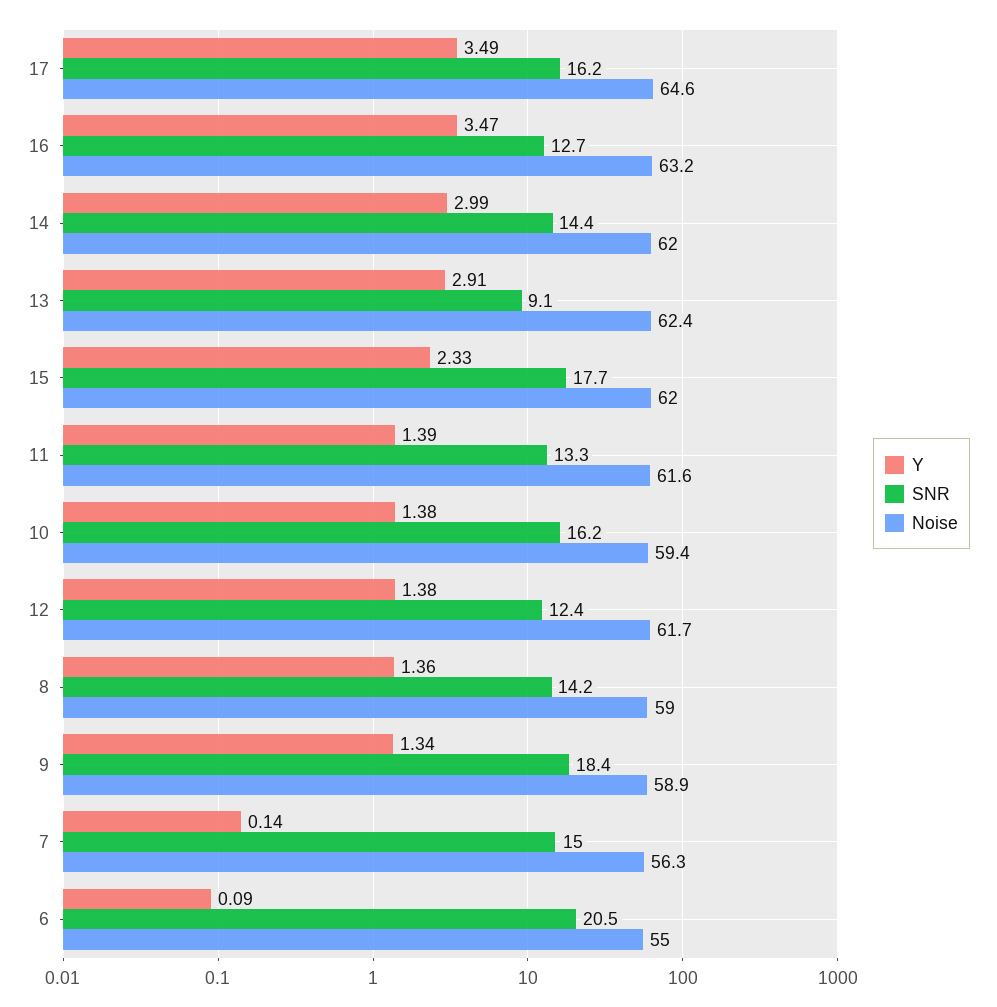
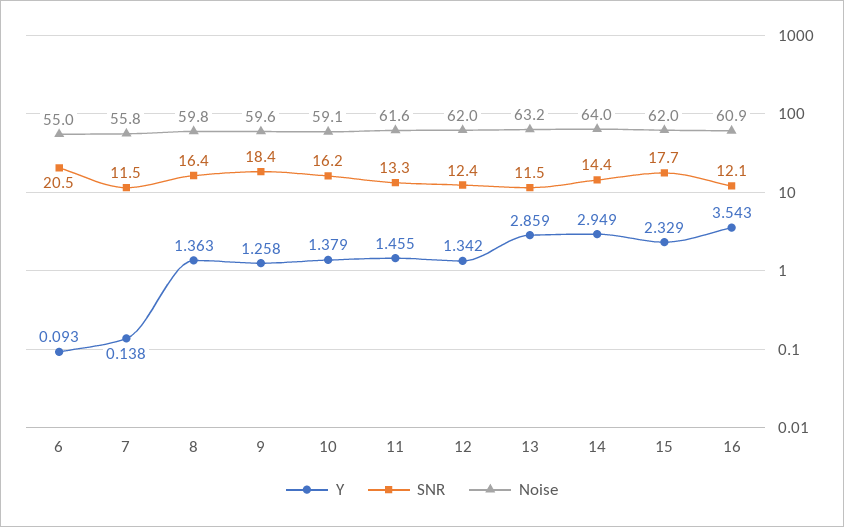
  {
    "Y": {
-     "17": 3.49,
-     "16": 3.47,
+     "16": 3.543,
-     "14": 2.99,
+     "14": 2.949,
-     "13": 2.91,
+     "13": 2.859,
      "15": 2.329,
-     "11": 1.39,
+     "11": 1.455,
      "10": 1.379,
-     "12": 1.38,
+     "12": 1.342,
      "8": 1.363,
-     "9": 1.34,
+     "9": 1.258,
      "7": 0.138,
      "6": 0.093
    },
    "SNR": {
-     "17": 16.2,
-     "16": 12.7,
+     "16": 12.1,
      "14": 14.4,
-     "13": 9.1,
+     "13": 11.5,
      "15": 17.7,
      "11": 13.3,
      "10": 16.2,
      "12": 12.4,
-     "8": 14.2,
+     "8": 16.4,
      "9": 18.4,
-     "7": 15,
+     "7": 11.5,
      "6": 20.5
    },
    "Noise": {
-     "17": 64.6,
-     "16": 63.2,
+     "16": 60.9,
-     "14": 62,
+     "14": 64,
-     "13": 62.4,
+     "13": 63.2,
      "15": 62,
      "11": 61.6,
-     "10": 59.4,
+     "10": 59.1,
-     "12": 61.7,
+     "12": 62,
-     "8": 59,
+     "8": 59.8,
-     "9": 58.9,
+     "9": 59.6,
-     "7": 56.3,
+     "7": 55.8,
      "6": 55
    }
  }

